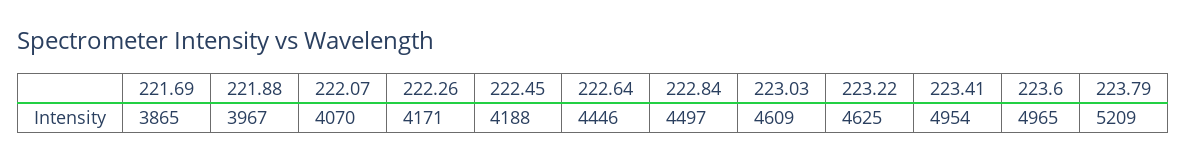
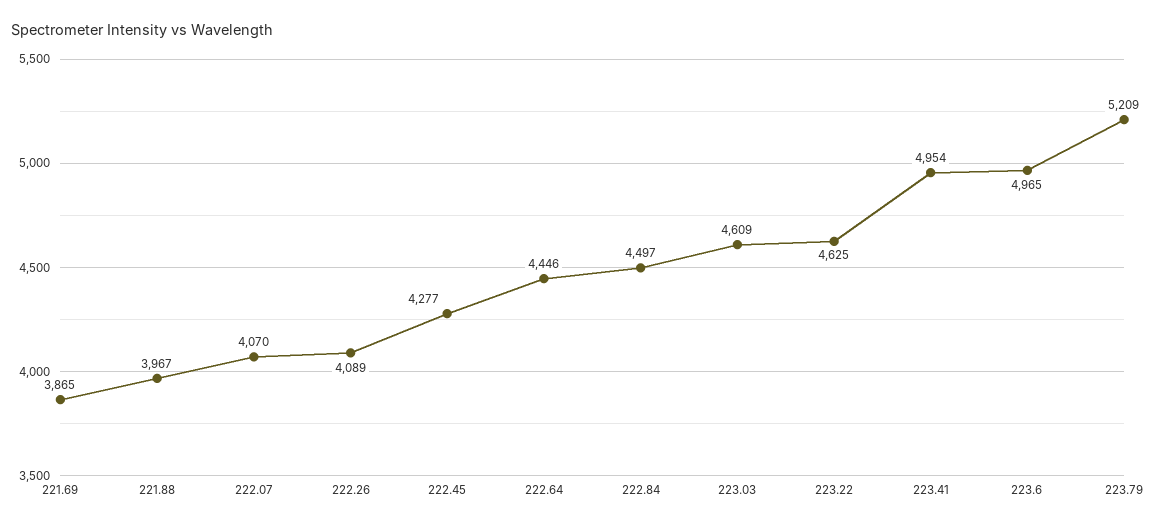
  {
    "221.69": 3865,
    "221.88": 3967,
    "222.07": 4070,
-   "222.26": 4171,
+   "222.26": 4089,
-   "222.45": 4188,
+   "222.45": 4277,
    "222.64": 4446,
    "222.84": 4497,
    "223.03": 4609,
    "223.22": 4625,
    "223.41": 4954,
    "223.6": 4965,
    "223.79": 5209
  }

